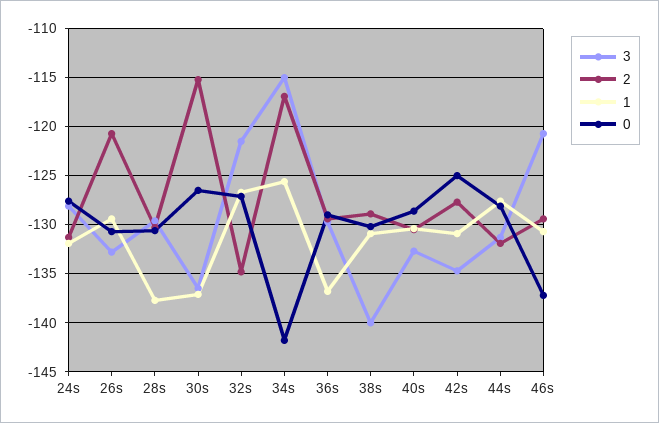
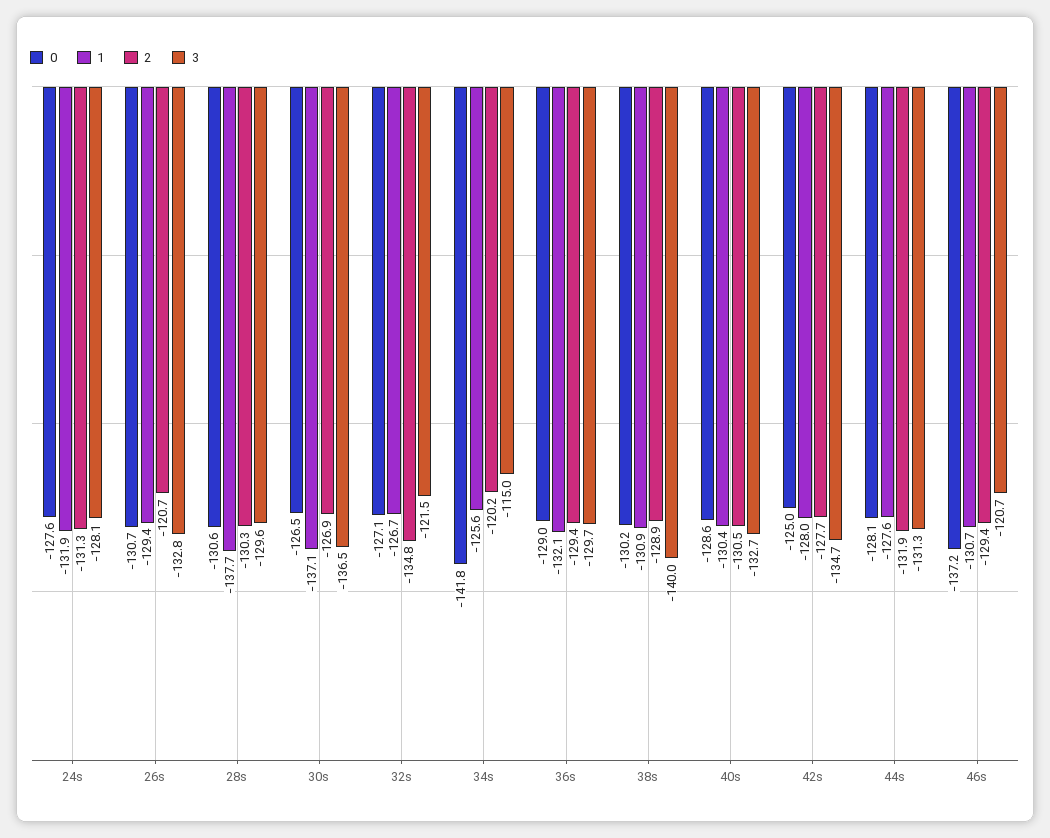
  {
    "3": {
      "24s": -128.1,
      "26s": -132.8,
      "28s": -129.6,
      "30s": -136.5,
      "32s": -121.5,
      "34s": -115,
      "36s": -129.7,
      "38s": -140,
      "40s": -132.7,
      "42s": -134.7,
      "44s": -131.3,
      "46s": -120.7
    },
    "2": {
      "24s": -131.3,
      "26s": -120.7,
      "28s": -130.3,
-     "30s": -115,
+     "30s": -126.9,
      "32s": -134.8,
-     "34s": -117,
+     "34s": -120.2,
      "36s": -129.4,
      "38s": -128.9,
      "40s": -130.5,
      "42s": -127.7,
      "44s": -131.9,
      "46s": -129.4
    },
    "1": {
      "24s": -131.9,
      "26s": -129.4,
      "28s": -137.7,
      "30s": -137.1,
      "32s": -126.7,
      "34s": -125.6,
-     "36s": -137,
+     "36s": -132.1,
      "38s": -130.9,
      "40s": -130.4,
-     "42s": -131,
+     "42s": -128,
      "44s": -127.6,
      "46s": -130.7
    },
    "0": {
      "24s": -127.6,
      "26s": -130.7,
      "28s": -130.6,
      "30s": -126.5,
      "32s": -127.1,
      "34s": -141.8,
      "36s": -129,
      "38s": -130.2,
      "40s": -128.6,
      "42s": -125,
      "44s": -128.1,
      "46s": -137.2
    }
  }

